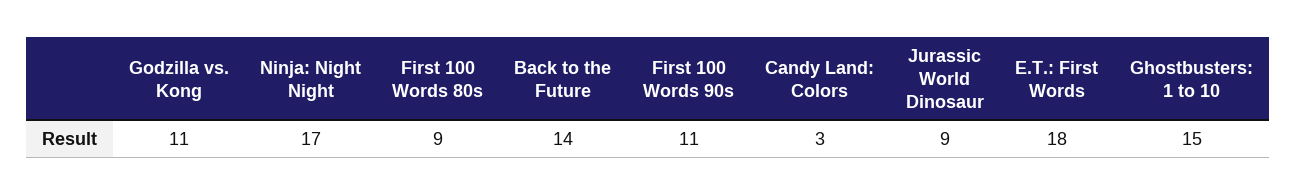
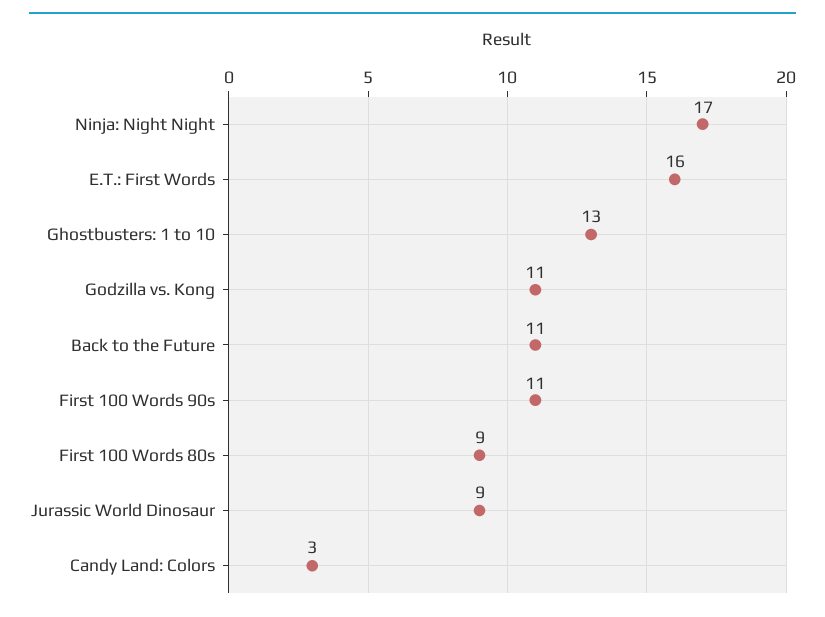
  {
    "Godzilla vs. Kong": 11,
    "Ninja: Night Night": 17,
    "First 100 Words 80s": 9,
-   "Back to the Future": 14,
+   "Back to the Future": 11,
    "First 100 Words 90s": 11,
    "Candy Land: Colors": 3,
    "Jurassic World Dinosaur": 9,
-   "E.T.: First Words": 18,
+   "E.T.: First Words": 16,
-   "Ghostbusters: 1 to 10": 15
+   "Ghostbusters: 1 to 10": 13
  }

